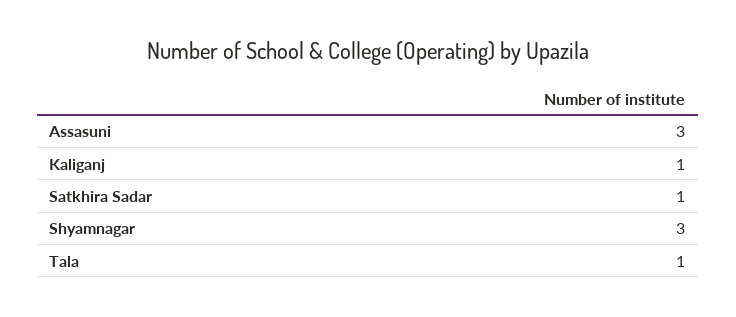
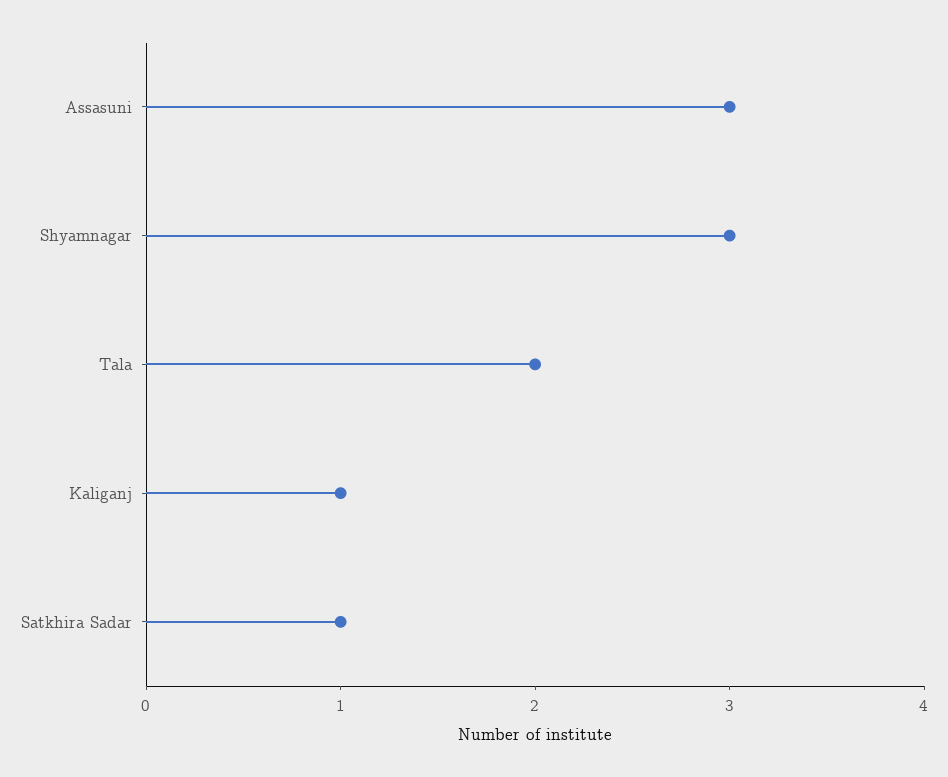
  {
    "Assasuni": 3,
    "Kaliganj": 1,
    "Satkhira Sadar": 1,
    "Shyamnagar": 3,
-   "Tala": 1
+   "Tala": 2
  }

